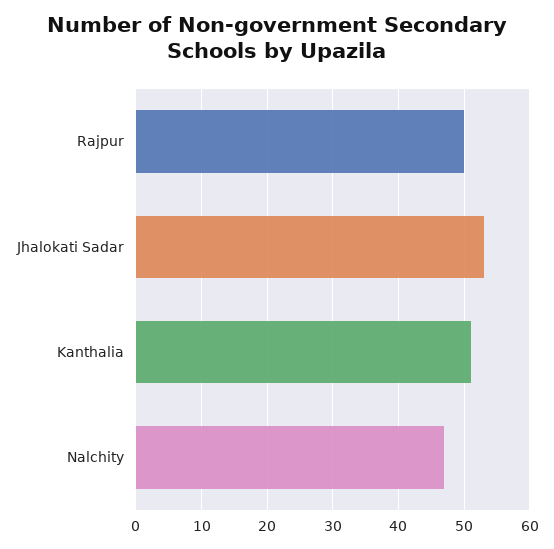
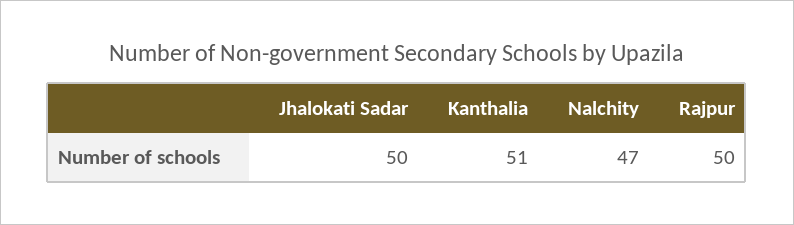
  {
    "Rajpur": 50,
-   "Jhalokati Sadar": 53,
+   "Jhalokati Sadar": 50,
    "Kanthalia": 51,
    "Nalchity": 47
  }

